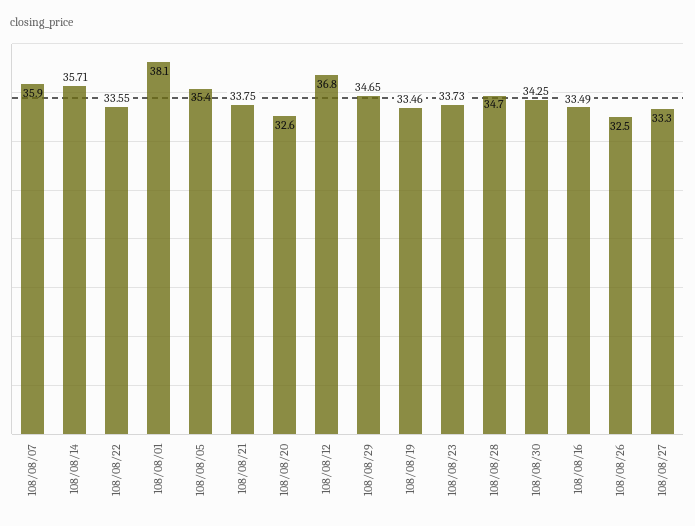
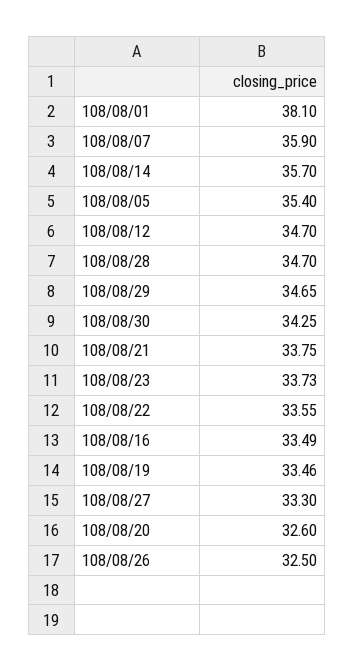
  {
    "108/08/07": 35.9,
-   "108/08/14": 35.71,
+   "108/08/14": 35.7,
    "108/08/22": 33.55,
    "108/08/01": 38.1,
    "108/08/05": 35.4,
    "108/08/21": 33.75,
    "108/08/20": 32.6,
-   "108/08/12": 36.8,
+   "108/08/12": 34.7,
    "108/08/29": 34.65,
    "108/08/19": 33.46,
    "108/08/23": 33.73,
    "108/08/28": 34.7,
    "108/08/30": 34.25,
    "108/08/16": 33.49,
    "108/08/26": 32.5,
    "108/08/27": 33.3
  }

